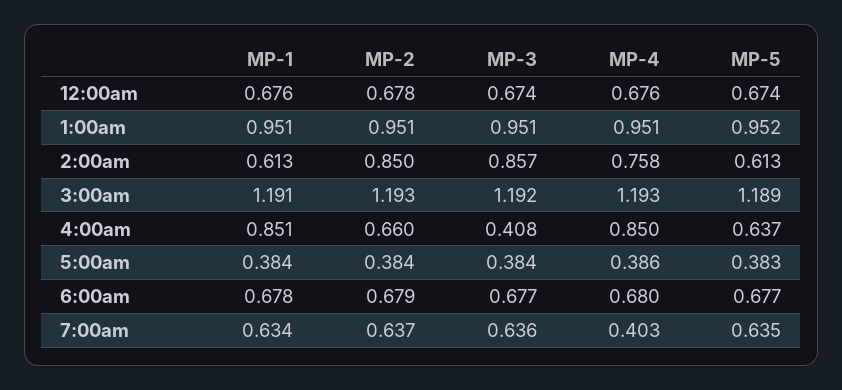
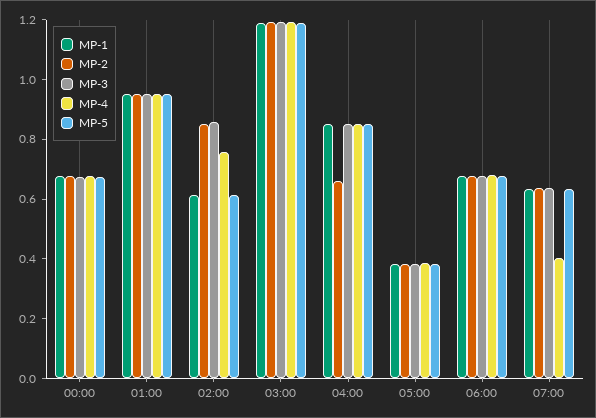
  {
    "MP-1": {
      "12:00am": 0.676,
      "1:00am": 0.951,
      "2:00am": 0.613,
      "3:00am": 1.191,
      "4:00am": 0.851,
      "5:00am": 0.384,
      "6:00am": 0.678,
      "7:00am": 0.634
    },
    "MP-2": {
      "12:00am": 0.678,
      "1:00am": 0.951,
      "2:00am": 0.85,
      "3:00am": 1.193,
      "4:00am": 0.66,
      "5:00am": 0.384,
      "6:00am": 0.679,
      "7:00am": 0.637
    },
    "MP-3": {
      "12:00am": 0.674,
      "1:00am": 0.951,
      "2:00am": 0.857,
      "3:00am": 1.192,
-     "4:00am": 0.408,
+     "4:00am": 0.85,
      "5:00am": 0.384,
      "6:00am": 0.677,
      "7:00am": 0.636
    },
    "MP-4": {
      "12:00am": 0.676,
      "1:00am": 0.951,
      "2:00am": 0.758,
      "3:00am": 1.193,
      "4:00am": 0.85,
      "5:00am": 0.386,
      "6:00am": 0.68,
      "7:00am": 0.403
    },
    "MP-5": {
      "12:00am": 0.674,
      "1:00am": 0.952,
      "2:00am": 0.613,
      "3:00am": 1.189,
-     "4:00am": 0.637,
+     "4:00am": 0.85,
      "5:00am": 0.383,
      "6:00am": 0.677,
      "7:00am": 0.635
    }
  }

